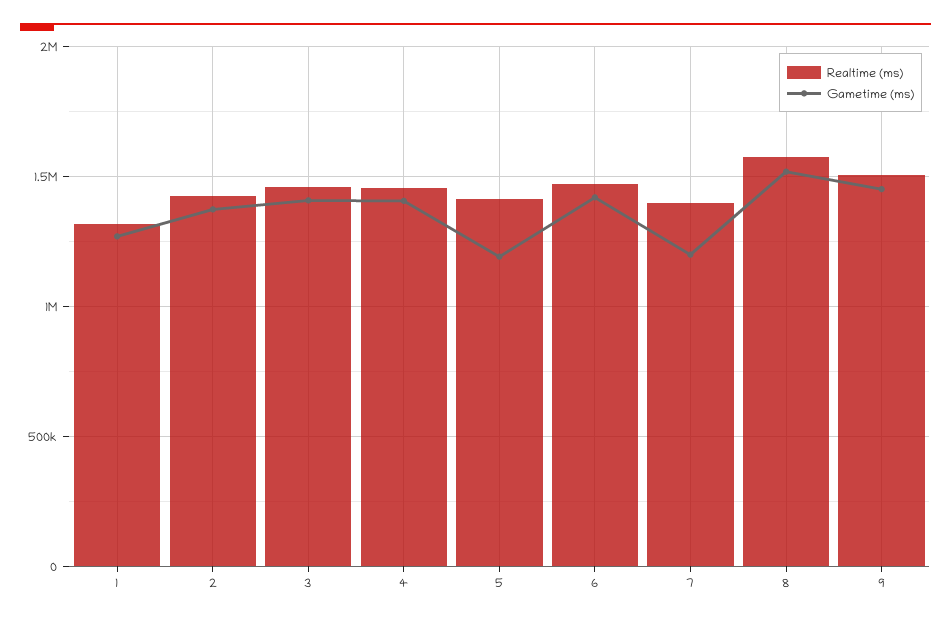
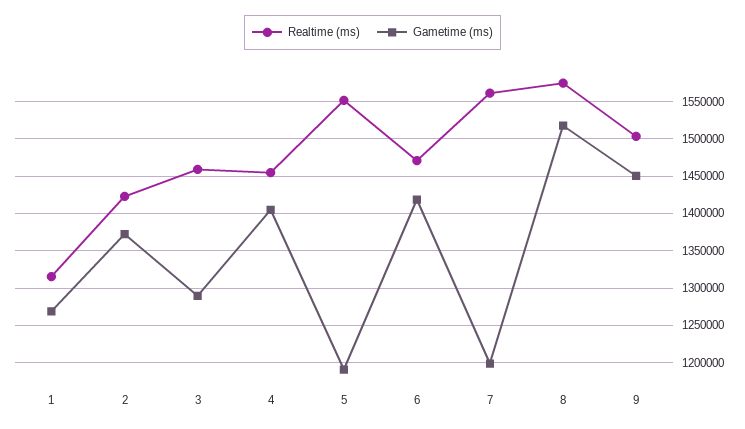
  {
    "Realtime (ms)": {
      "1": 1320000,
      "2": 1420000,
      "3": 1460000,
      "4": 1450000,
-     "5": 1400000,
+     "5": 1550000,
      "6": 1470000,
-     "7": 1400000,
+     "7": 1560000,
      "8": 1570000,
      "9": 1500000
    },
    "Gametime (ms)": {
      "1": 1270000,
      "2": 1370000,
-     "3": 1400000,
+     "3": 1290000,
      "4": 1400000,
      "5": 1190000,
      "6": 1420000,
      "7": 1200000,
      "8": 1520000,
      "9": 1450000
    }
  }

